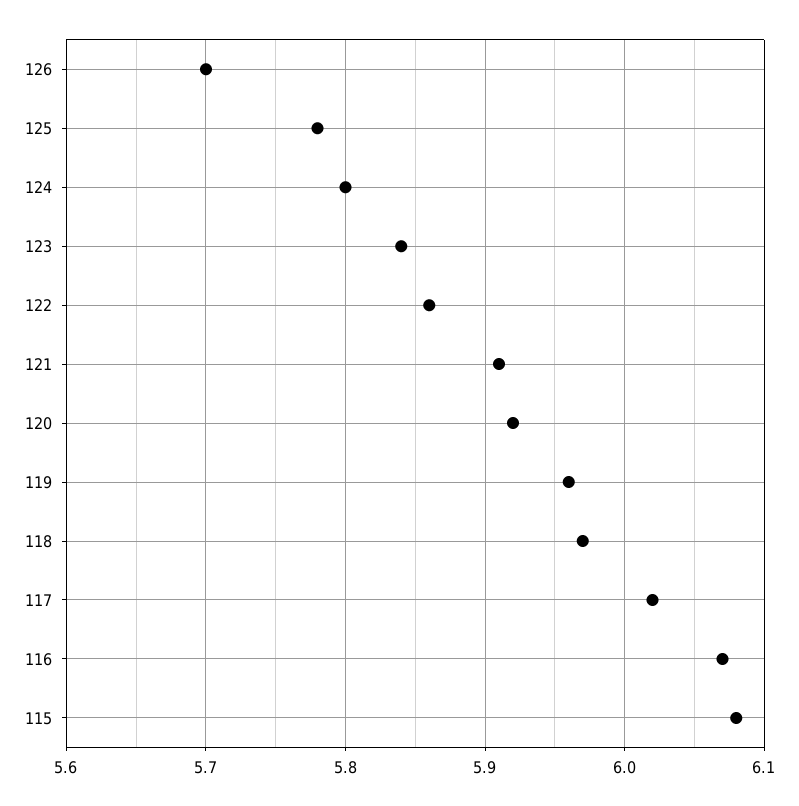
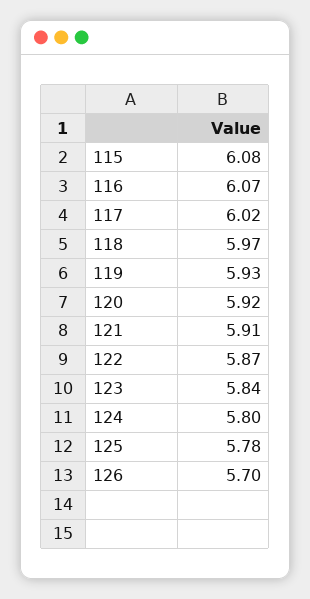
  {
    "126": 5.7,
    "125": 5.78,
    "124": 5.8,
    "123": 5.84,
-   "122": 5.86,
+   "122": 5.87,
    "121": 5.91,
    "120": 5.92,
-   "119": 5.96,
+   "119": 5.93,
    "118": 5.97,
    "117": 6.02,
    "116": 6.07,
    "115": 6.08
  }

